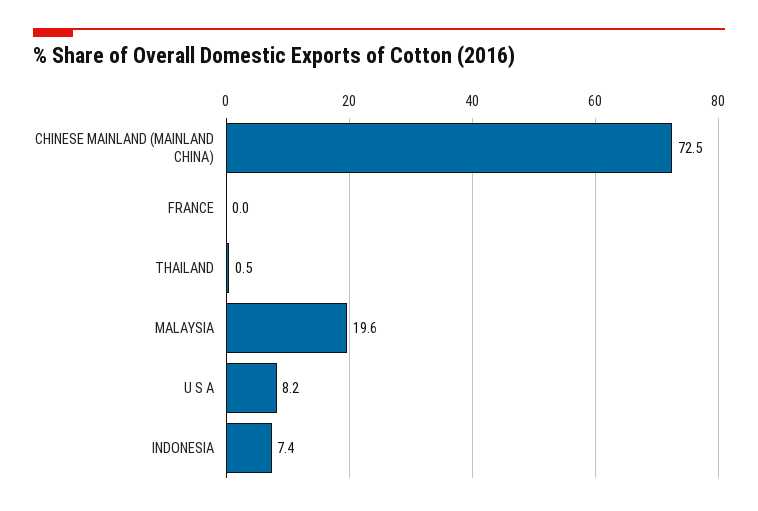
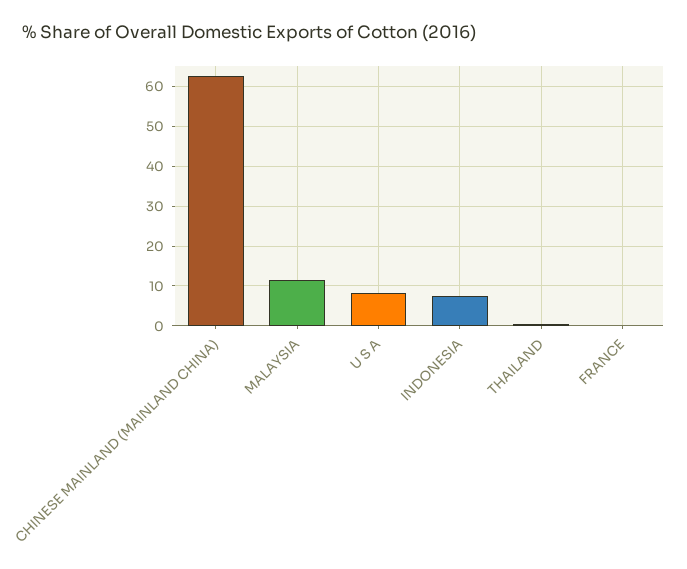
  {
-   "CHINESE MAINLAND (MAINLAND CHINA)": 72.5,
+   "CHINESE MAINLAND (MAINLAND CHINA)": 62,
    "FRANCE": 0,
    "THAILAND": 0.5,
-   "MALAYSIA": 19.6,
+   "MALAYSIA": 12,
    "U S A": 8.2,
    "INDONESIA": 7.4
  }

